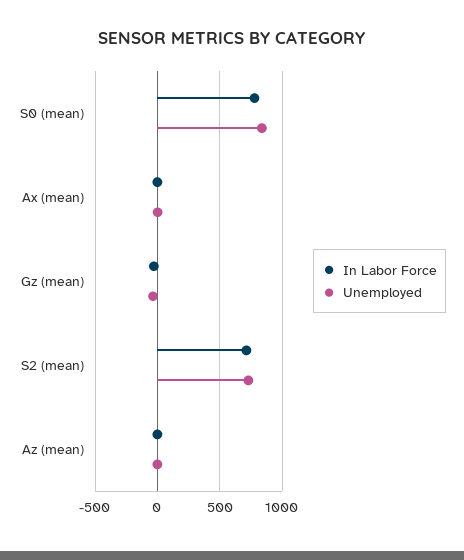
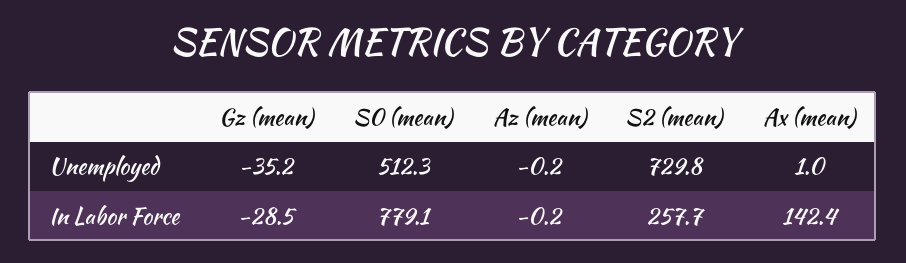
  {
    "In Labor Force": {
      "S0 (mean)": 779.1,
-     "Ax (mean)": 0,
+     "Ax (mean)": 142.4,
      "Gz (mean)": -28.5,
-     "S2 (mean)": 700,
+     "S2 (mean)": 257.7,
      "Az (mean)": -0.2
    },
    "Unemployed": {
-     "S0 (mean)": 850,
+     "S0 (mean)": 512.3,
      "Ax (mean)": 1,
      "Gz (mean)": -35.2,
      "S2 (mean)": 729.8,
      "Az (mean)": -0.2
    }
  }

